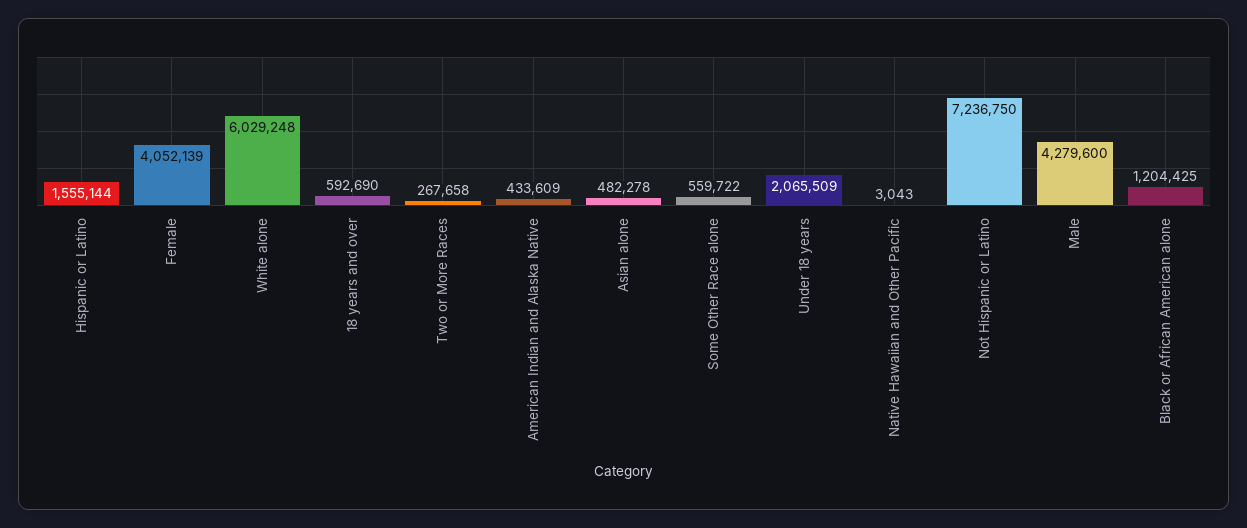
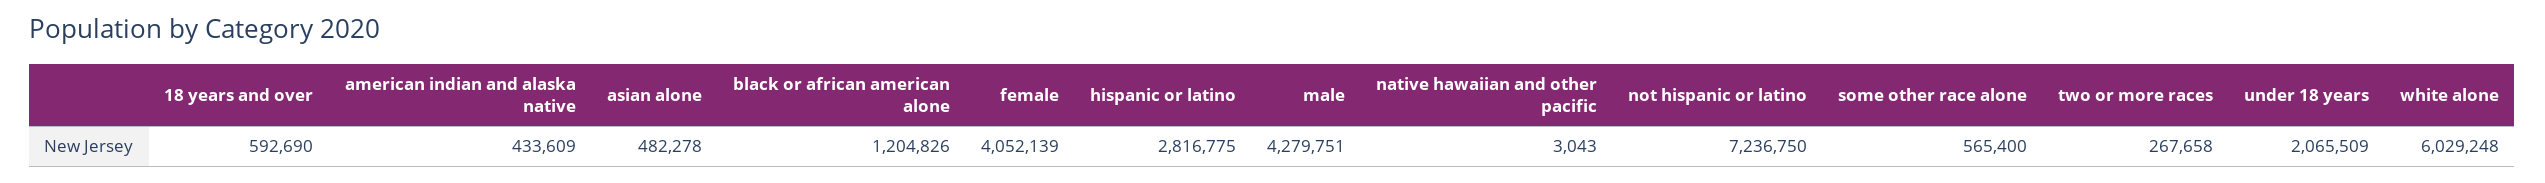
  {
-   "Hispanic or Latino": 1555144,
+   "Hispanic or Latino": 2816775,
    "Female": 4052139,
    "White alone": 6029248,
    "18 years and over": 592690,
    "Two or More Races": 267658,
    "American Indian and Alaska Native": 433609,
    "Asian alone": 482278,
-   "Some Other Race alone": 559722,
+   "Some Other Race alone": 565400,
    "Under 18 years": 2065509,
    "Native Hawaiian and Other Pacific": 3043,
    "Not Hispanic or Latino": 7236750,
-   "Male": 4279600,
+   "Male": 4279751,
-   "Black or African American alone": 1204425
+   "Black or African American alone": 1204826
  }

